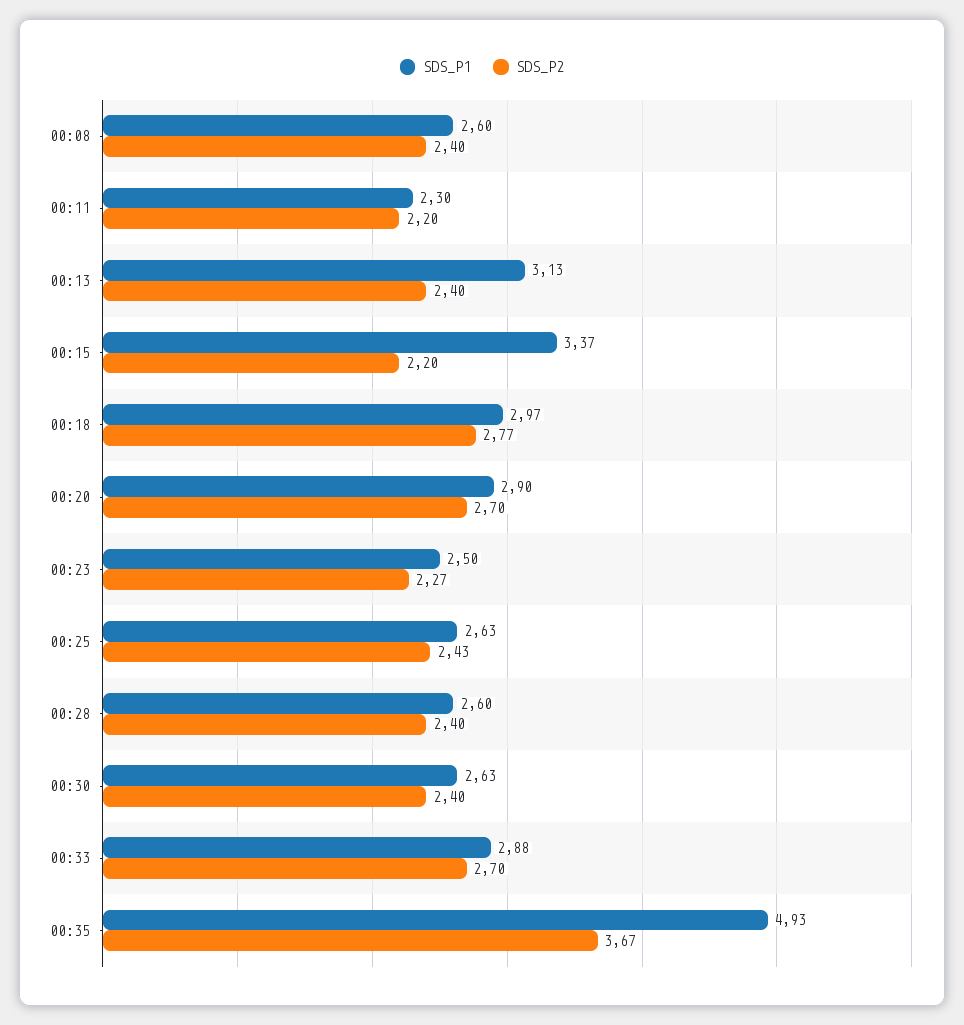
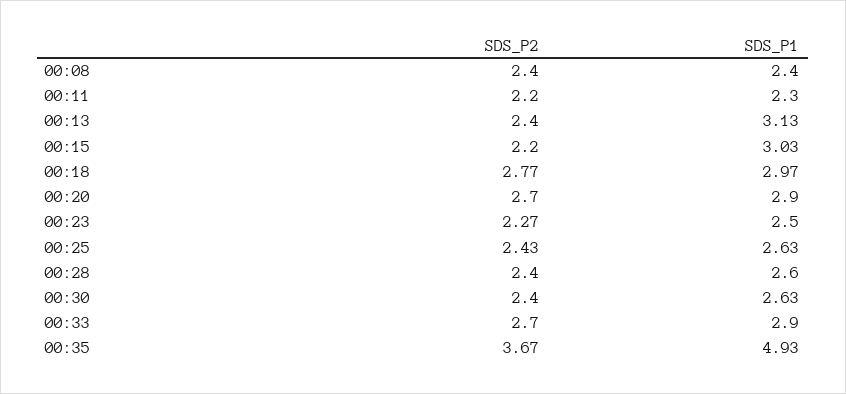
  {
    "SDS_P1": {
-     "00:08": 2.6,
+     "00:08": 2.4,
      "00:11": 2.3,
      "00:13": 3.13,
-     "00:15": 3.37,
+     "00:15": 3.03,
      "00:18": 2.97,
      "00:20": 2.9,
      "00:23": 2.5,
      "00:25": 2.63,
      "00:28": 2.6,
      "00:30": 2.63,
-     "00:33": 2.88,
+     "00:33": 2.9,
      "00:35": 4.93
    },
    "SDS_P2": {
      "00:08": 2.4,
      "00:11": 2.2,
      "00:13": 2.4,
      "00:15": 2.2,
      "00:18": 2.77,
      "00:20": 2.7,
      "00:23": 2.27,
      "00:25": 2.43,
      "00:28": 2.4,
      "00:30": 2.4,
      "00:33": 2.7,
      "00:35": 3.67
    }
  }

